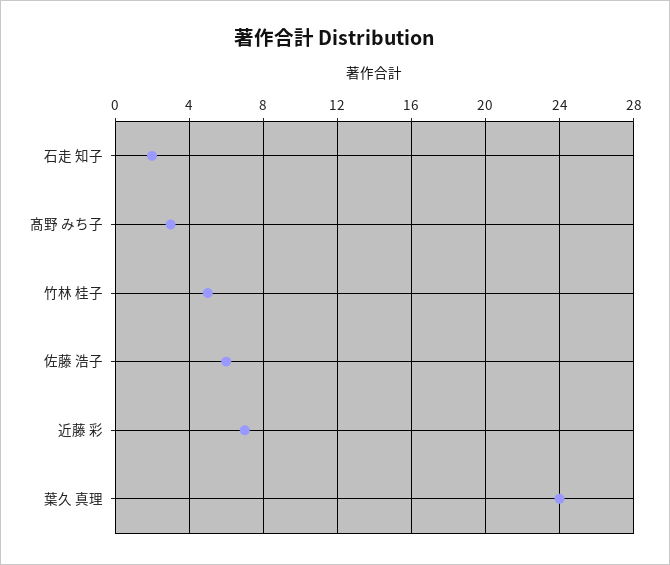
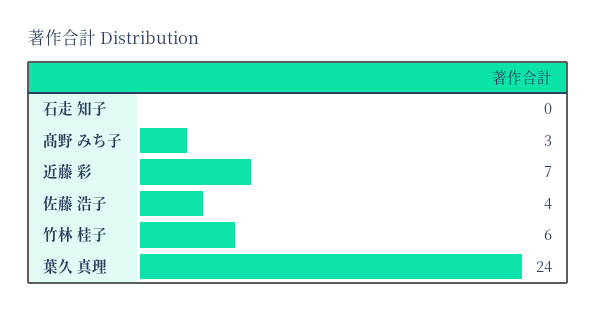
  {
-   "石走 知子": 2,
+   "石走 知子": 0,
    "髙野 みち子": 3,
-   "竹林 桂子": 5,
+   "竹林 桂子": 6,
-   "佐藤 浩子": 6,
+   "佐藤 浩子": 4,
    "近藤 彩": 7,
    "葉久 真理": 24
  }

